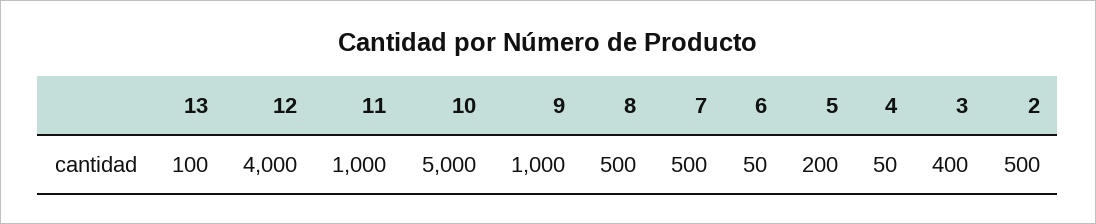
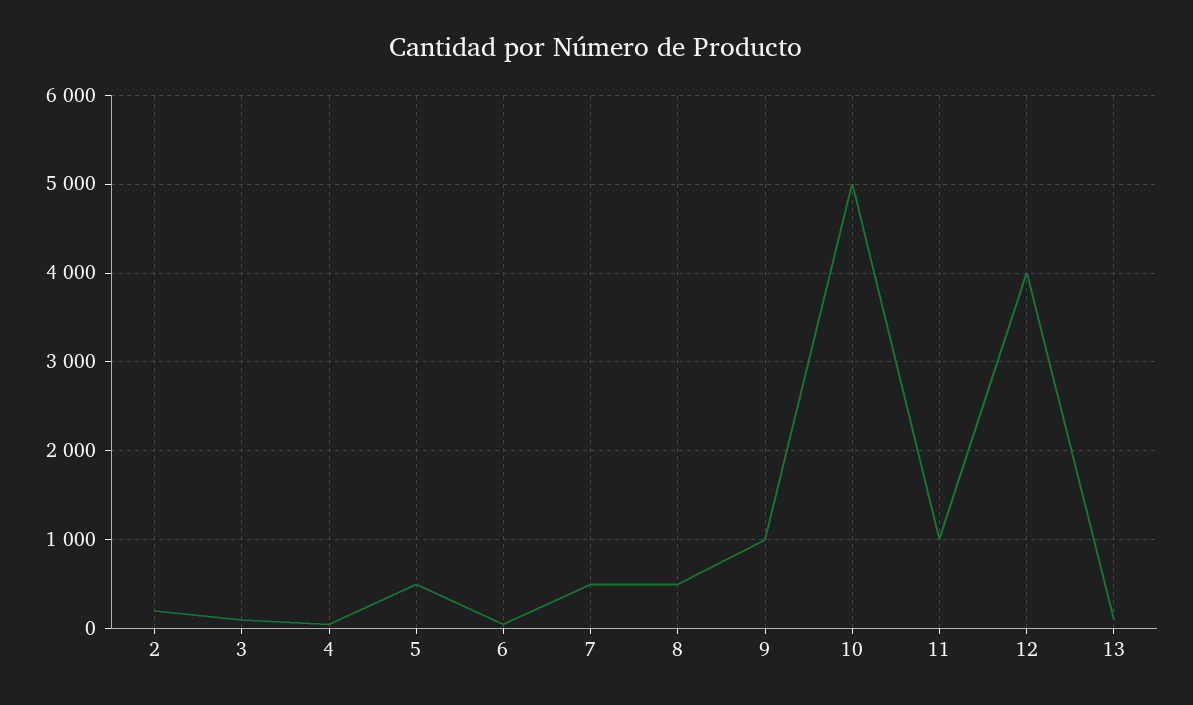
  {
    "13": 100,
    "12": 4000,
    "11": 1000,
    "10": 5000,
    "9": 1000,
    "8": 500,
    "7": 500,
    "6": 50,
-   "5": 200,
+   "5": 500,
    "4": 50,
-   "3": 400,
+   "3": 100,
-   "2": 500
+   "2": 200
  }

